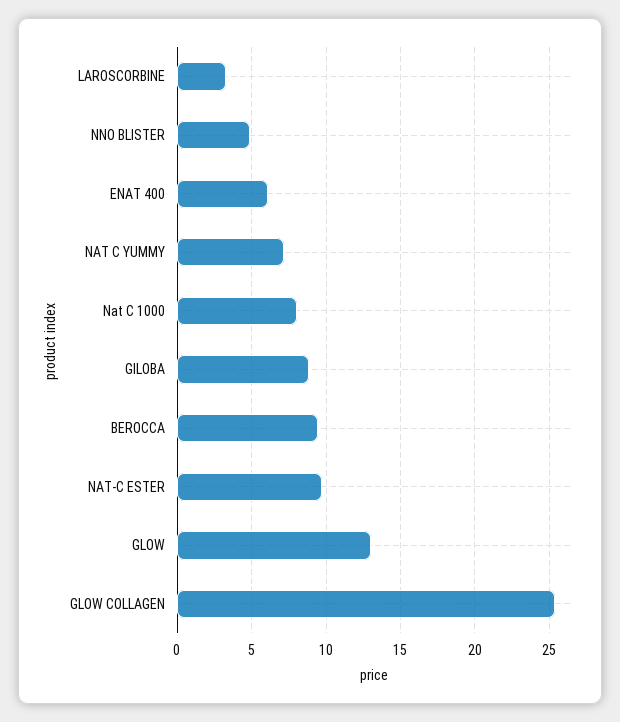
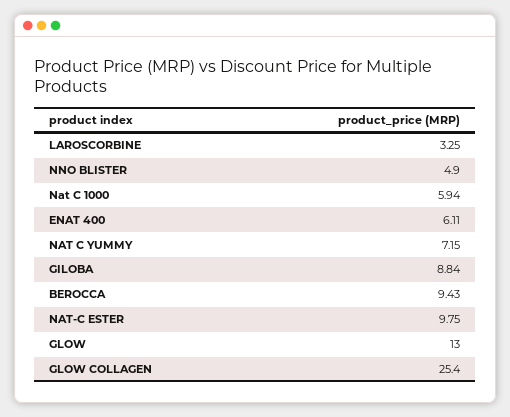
  {
    "LAROSCORBINE": 3.25,
    "NNO BLISTER": 4.9,
    "ENAT 400": 6.11,
    "NAT C YUMMY": 7.15,
-   "Nat C 1000": 8,
+   "Nat C 1000": 5.94,
    "GILOBA": 8.84,
    "BEROCCA": 9.43,
    "NAT-C ESTER": 9.75,
    "GLOW": 13,
    "GLOW COLLAGEN": 25.4
  }

